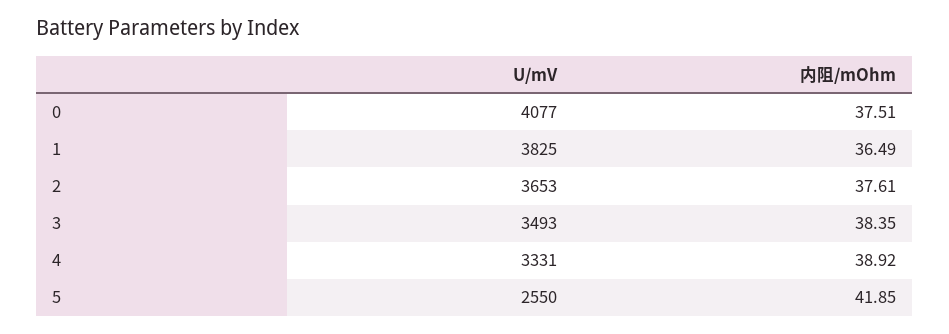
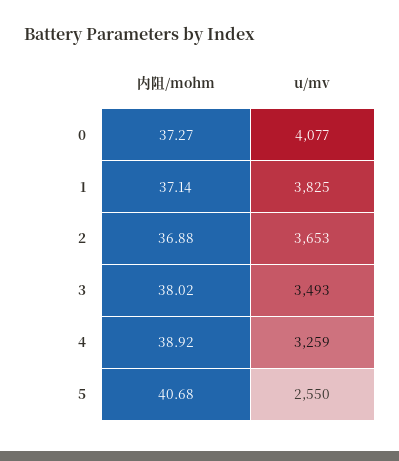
  {
    "U/mV": {
      "0": 4077,
      "1": 3825,
      "2": 3653,
      "3": 3493,
-     "4": 3331,
+     "4": 3259,
      "5": 2550
    },
    "内阻/mOhm": {
-     "0": 37.51,
+     "0": 37.27,
-     "1": 36.49,
+     "1": 37.14,
-     "2": 37.61,
+     "2": 36.88,
-     "3": 38.35,
+     "3": 38.02,
      "4": 38.92,
-     "5": 41.85
+     "5": 40.68
    }
  }

